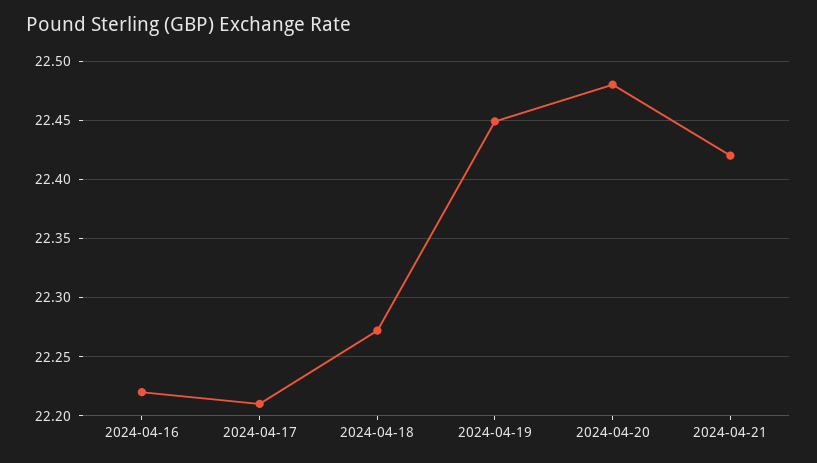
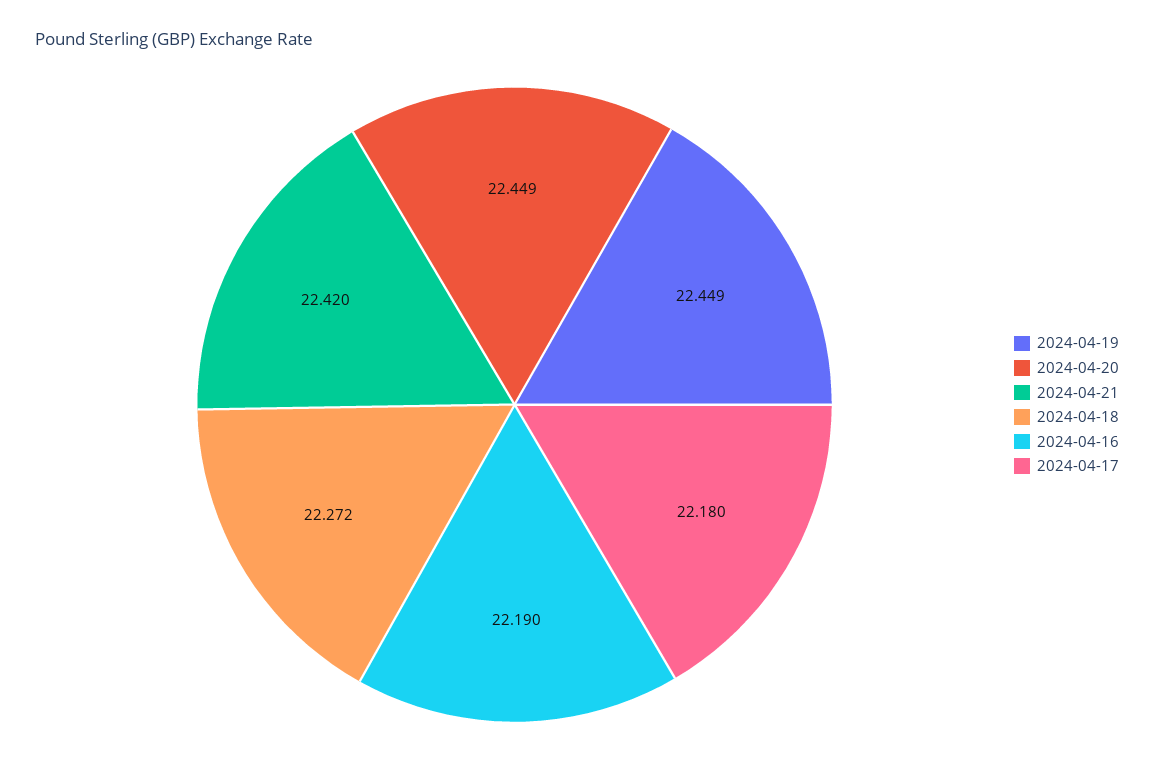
  {
-   "2024-04-16": 22.22,
+   "2024-04-16": 22.19,
-   "2024-04-17": 22.21,
+   "2024-04-17": 22.18,
    "2024-04-18": 22.272,
    "2024-04-19": 22.449,
-   "2024-04-20": 22.48,
+   "2024-04-20": 22.449,
    "2024-04-21": 22.42
  }

